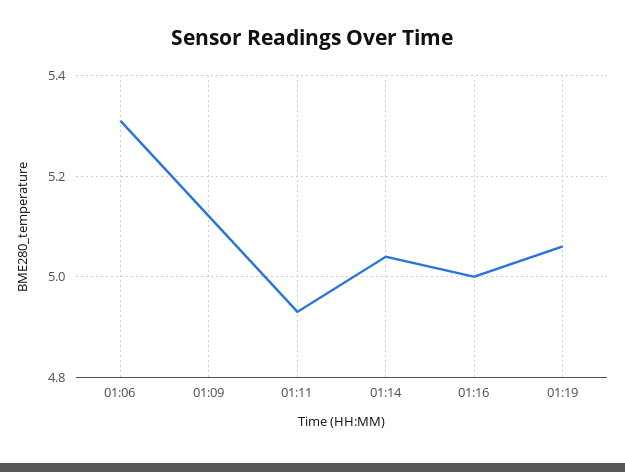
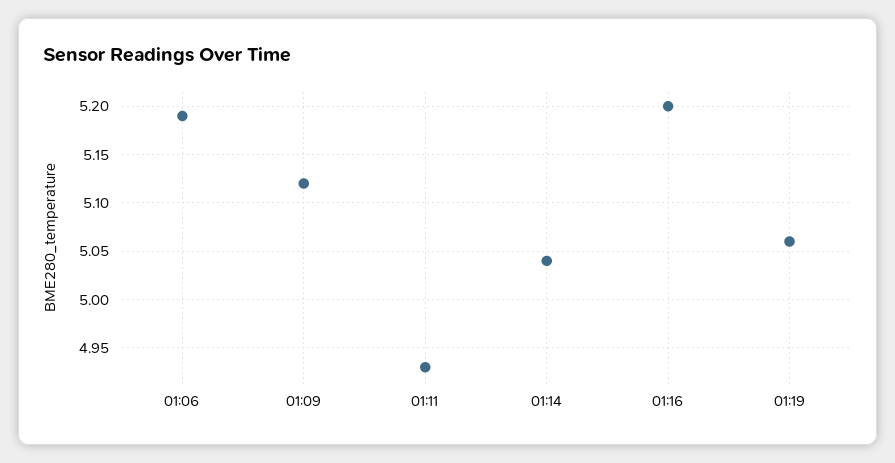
  {
-   "01:06": 5.3,
+   "01:06": 5.19,
    "01:09": 5.12,
    "01:11": 4.93,
    "01:14": 5.04,
-   "01:16": 5,
+   "01:16": 5.2,
    "01:19": 5.06
  }

